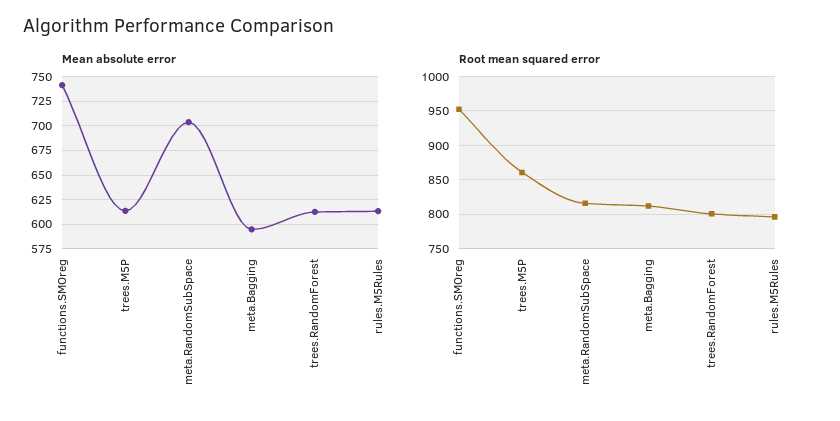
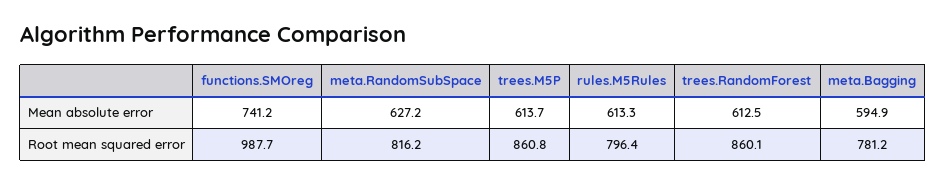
  {
    "Mean absolute error": {
      "functions.SMOreg": 741.2,
      "trees.M5P": 613.7,
-     "meta.RandomSubSpace": 700,
+     "meta.RandomSubSpace": 627.2,
      "meta.Bagging": 594.9,
      "trees.RandomForest": 612.5,
      "rules.M5Rules": 613.3
    },
    "Root mean squared error": {
-     "functions.SMOreg": 950,
+     "functions.SMOreg": 987.7,
      "trees.M5P": 860.8,
      "meta.RandomSubSpace": 816.2,
-     "meta.Bagging": 810,
+     "meta.Bagging": 781.2,
-     "trees.RandomForest": 800,
+     "trees.RandomForest": 860.1,
      "rules.M5Rules": 796.4
    }
  }

